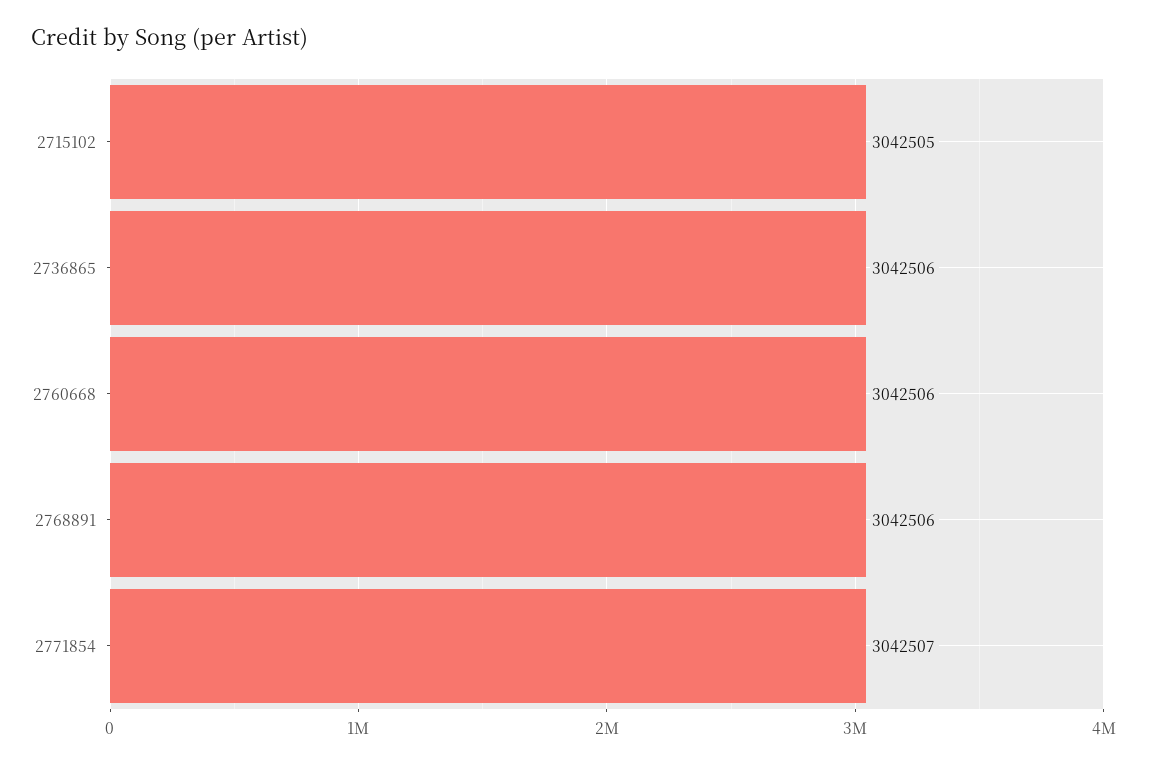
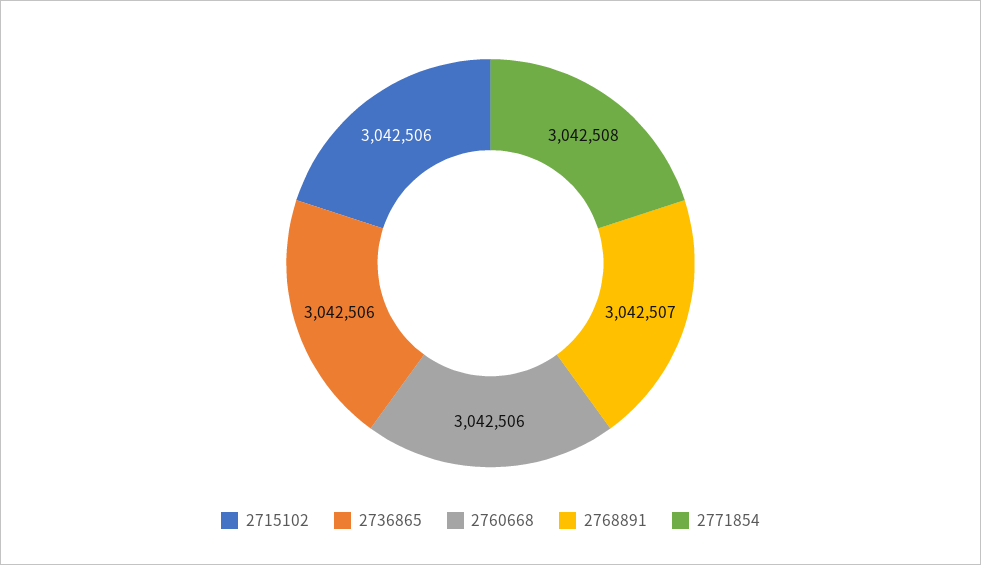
  {
-   "2715102": 3042505,
+   "2715102": 3042506,
    "2736865": 3042506,
    "2760668": 3042506,
-   "2768891": 3042506,
+   "2768891": 3042507,
-   "2771854": 3042507
+   "2771854": 3042508
  }

